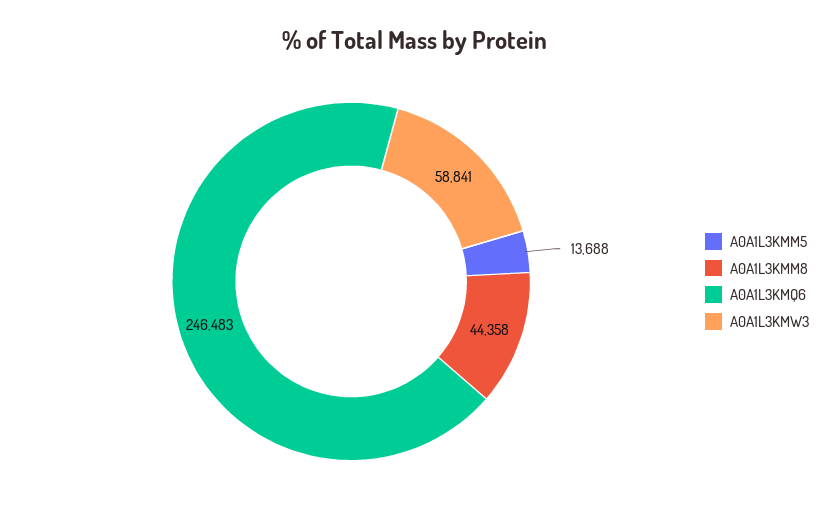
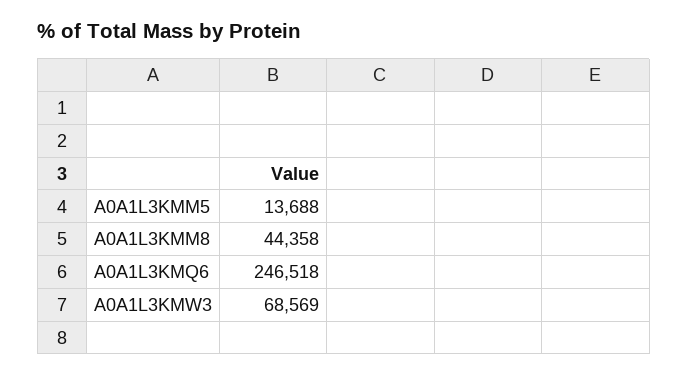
  {
    "A0A1L3KMM5": 13688,
    "A0A1L3KMM8": 44358,
-   "A0A1L3KMQ6": 246483,
+   "A0A1L3KMQ6": 246518,
-   "A0A1L3KMW3": 58841
+   "A0A1L3KMW3": 68569
  }

